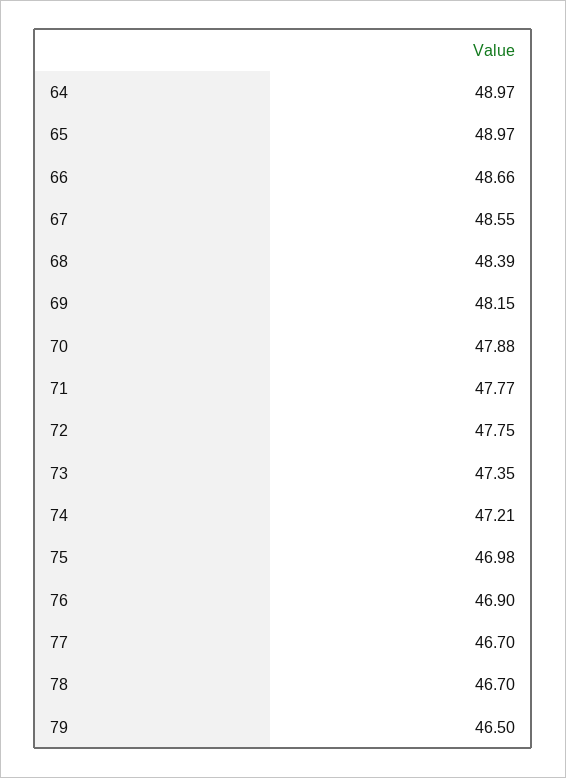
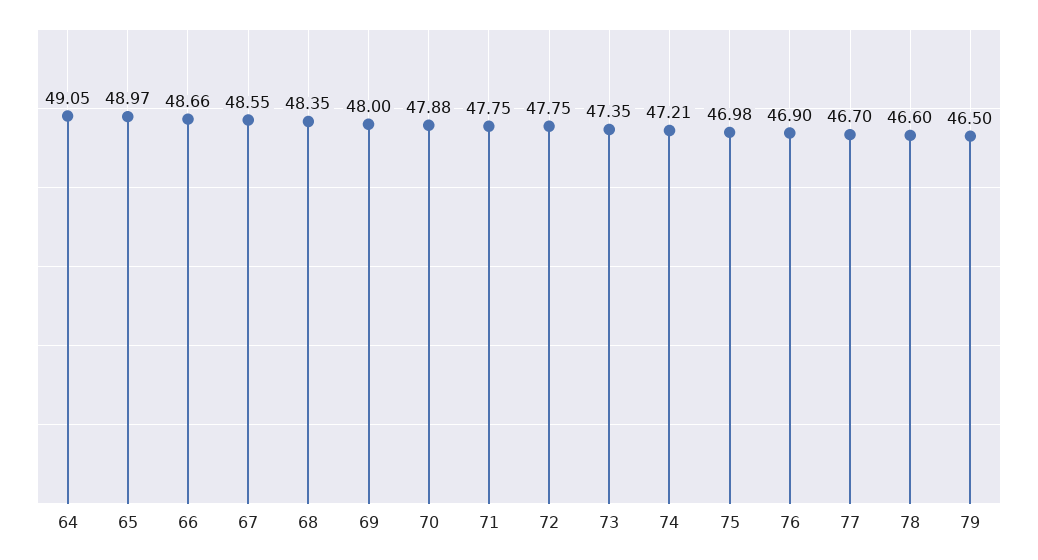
  {
-   "64": 48.97,
+   "64": 49.05,
    "65": 48.97,
    "66": 48.66,
    "67": 48.55,
-   "68": 48.39,
+   "68": 48.35,
-   "69": 48.15,
+   "69": 48,
    "70": 47.88,
-   "71": 47.77,
+   "71": 47.75,
    "72": 47.75,
    "73": 47.35,
    "74": 47.21,
    "75": 46.98,
    "76": 46.9,
    "77": 46.7,
-   "78": 46.7,
+   "78": 46.6,
    "79": 46.5
  }

